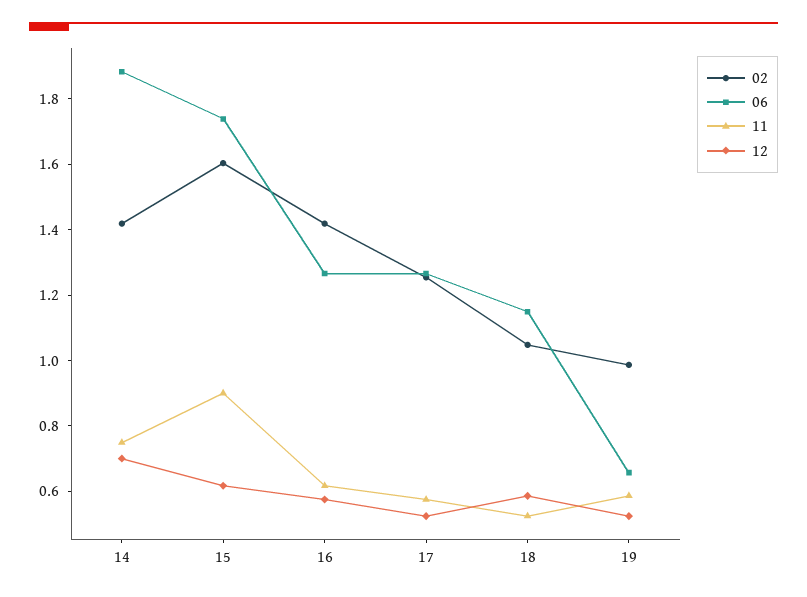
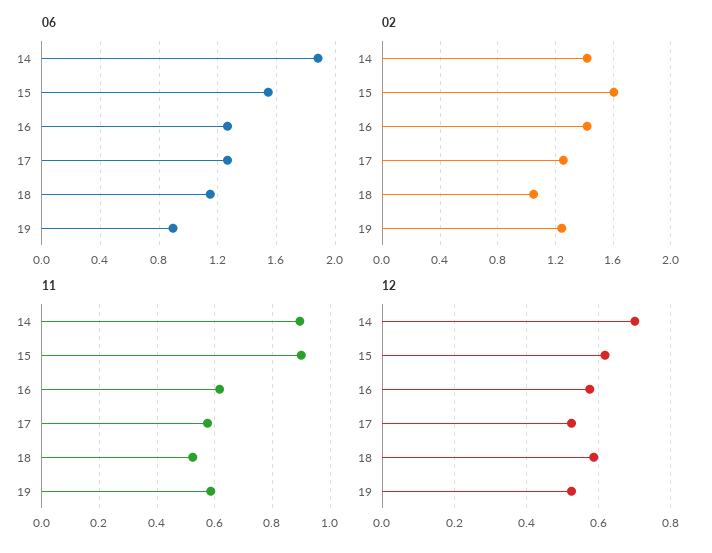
  {
    "02": {
      "14": 1.4,
      "15": 1.6,
      "16": 1.4,
      "17": 1.25,
      "18": 1.05,
-     "19": 1
+     "19": 1.25
    },
    "06": {
      "14": 1.9,
-     "15": 1.75,
+     "15": 1.55,
      "16": 1.25,
      "17": 1.25,
      "18": 1.15,
-     "19": 0.65
+     "19": 0.9
    },
    "11": {
-     "14": 0.75,
+     "14": 0.9,
      "15": 0.9,
      "16": 0.625,
      "17": 0.575,
      "18": 0.525,
      "19": 0.575
    },
    "12": {
      "14": 0.7,
      "15": 0.62,
      "16": 0.58,
      "17": 0.52,
      "18": 0.58,
      "19": 0.52
    }
  }

